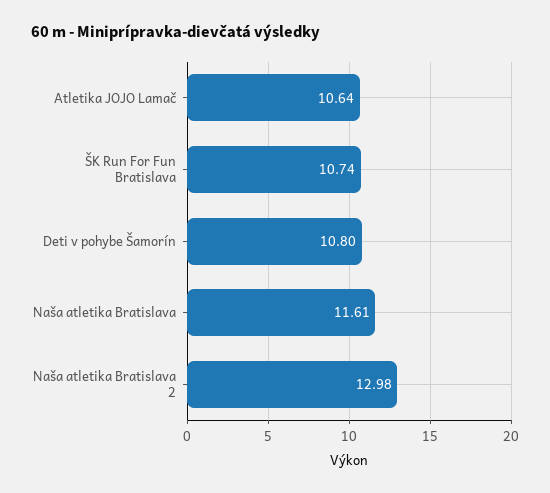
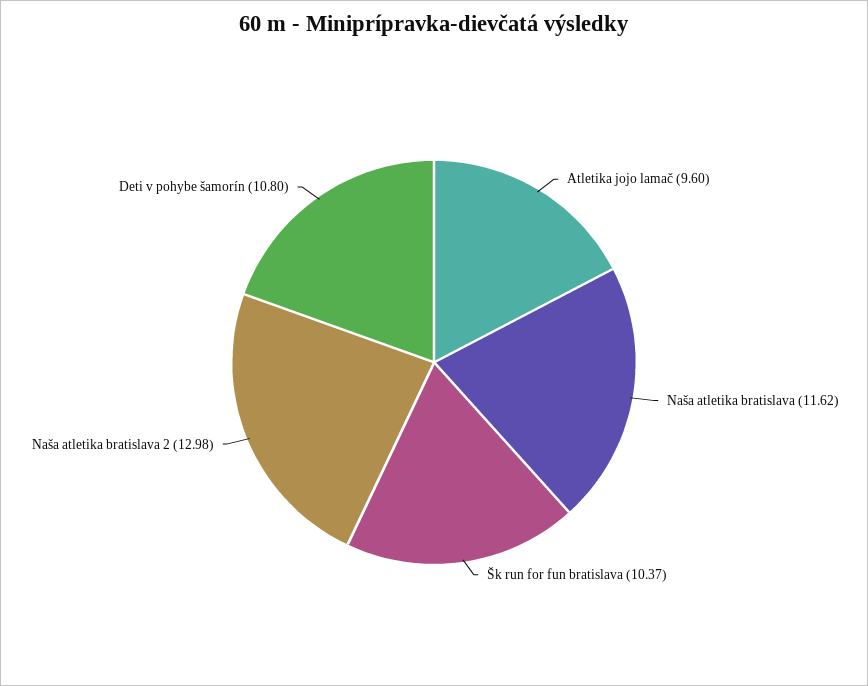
  {
-   "Atletika JOJO Lamač": 10.64,
+   "Atletika JOJO Lamač": 9.6,
-   "ŠK Run For Fun Bratislava": 10.74,
+   "ŠK Run For Fun Bratislava": 10.37,
    "Deti v pohybe Šamorín": 10.8,
-   "Naša atletika Bratislava": 11.61,
+   "Naša atletika Bratislava": 11.62,
    "Naša atletika Bratislava 2": 12.98
  }

